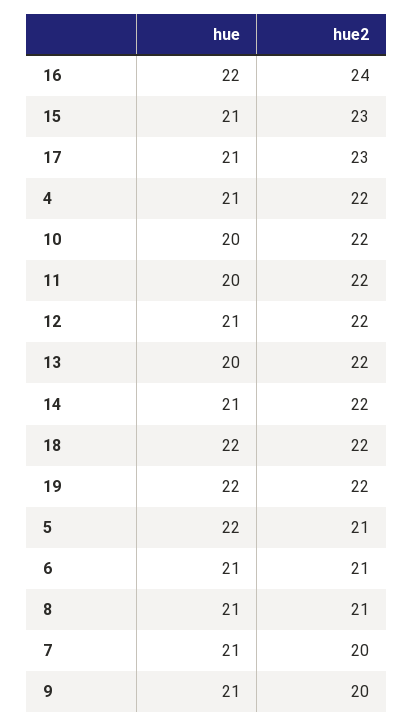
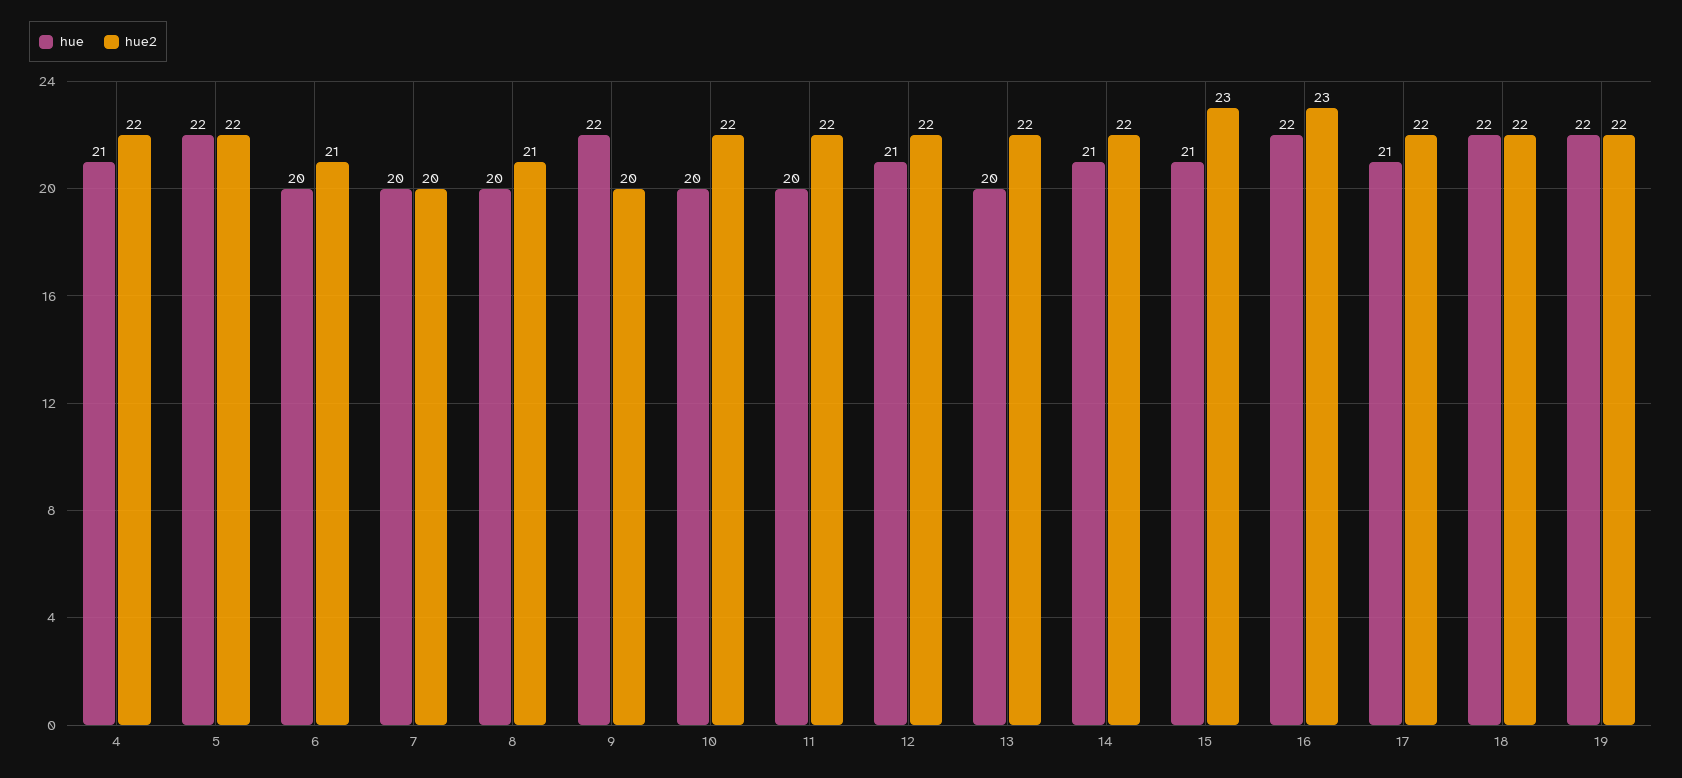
  {
    "hue": {
      "16": 22,
      "15": 21,
      "17": 21,
      "4": 21,
      "10": 20,
      "11": 20,
      "12": 21,
      "13": 20,
      "14": 21,
      "18": 22,
      "19": 22,
      "5": 22,
-     "6": 21,
+     "6": 20,
-     "8": 21,
+     "8": 20,
-     "7": 21,
+     "7": 20,
-     "9": 21
+     "9": 22
    },
    "hue2": {
-     "16": 24,
+     "16": 23,
      "15": 23,
-     "17": 23,
+     "17": 22,
      "4": 22,
      "10": 22,
      "11": 22,
      "12": 22,
      "13": 22,
      "14": 22,
      "18": 22,
      "19": 22,
-     "5": 21,
+     "5": 22,
      "6": 21,
      "8": 21,
      "7": 20,
      "9": 20
    }
  }

